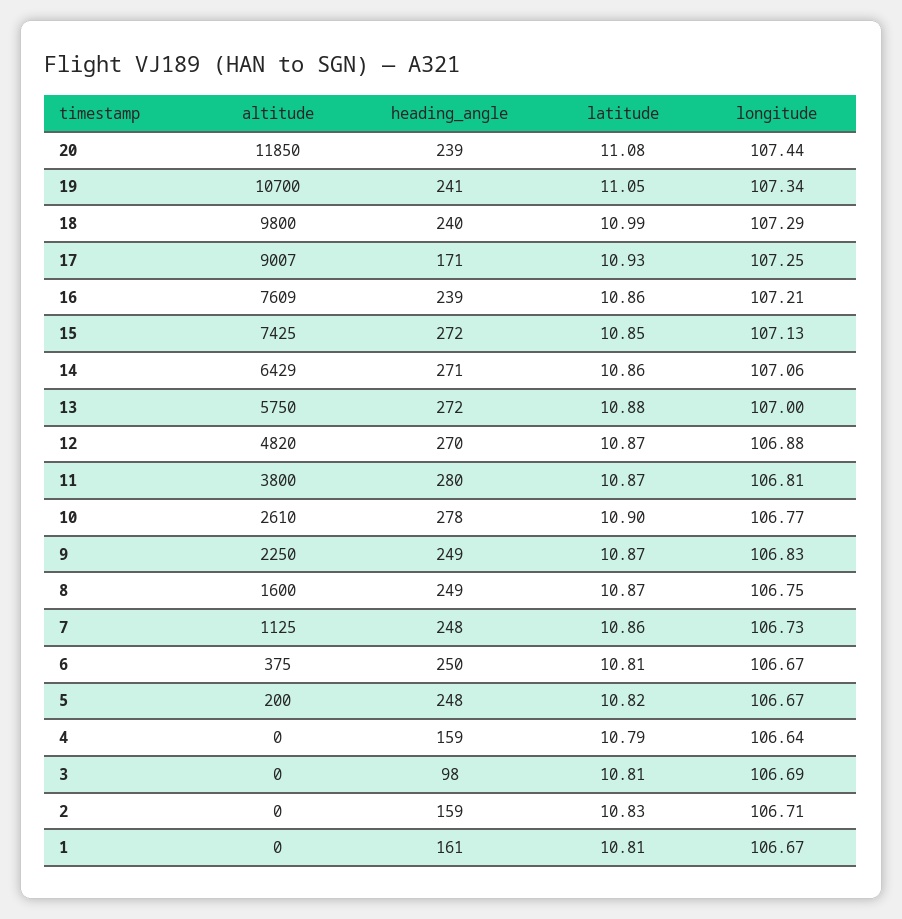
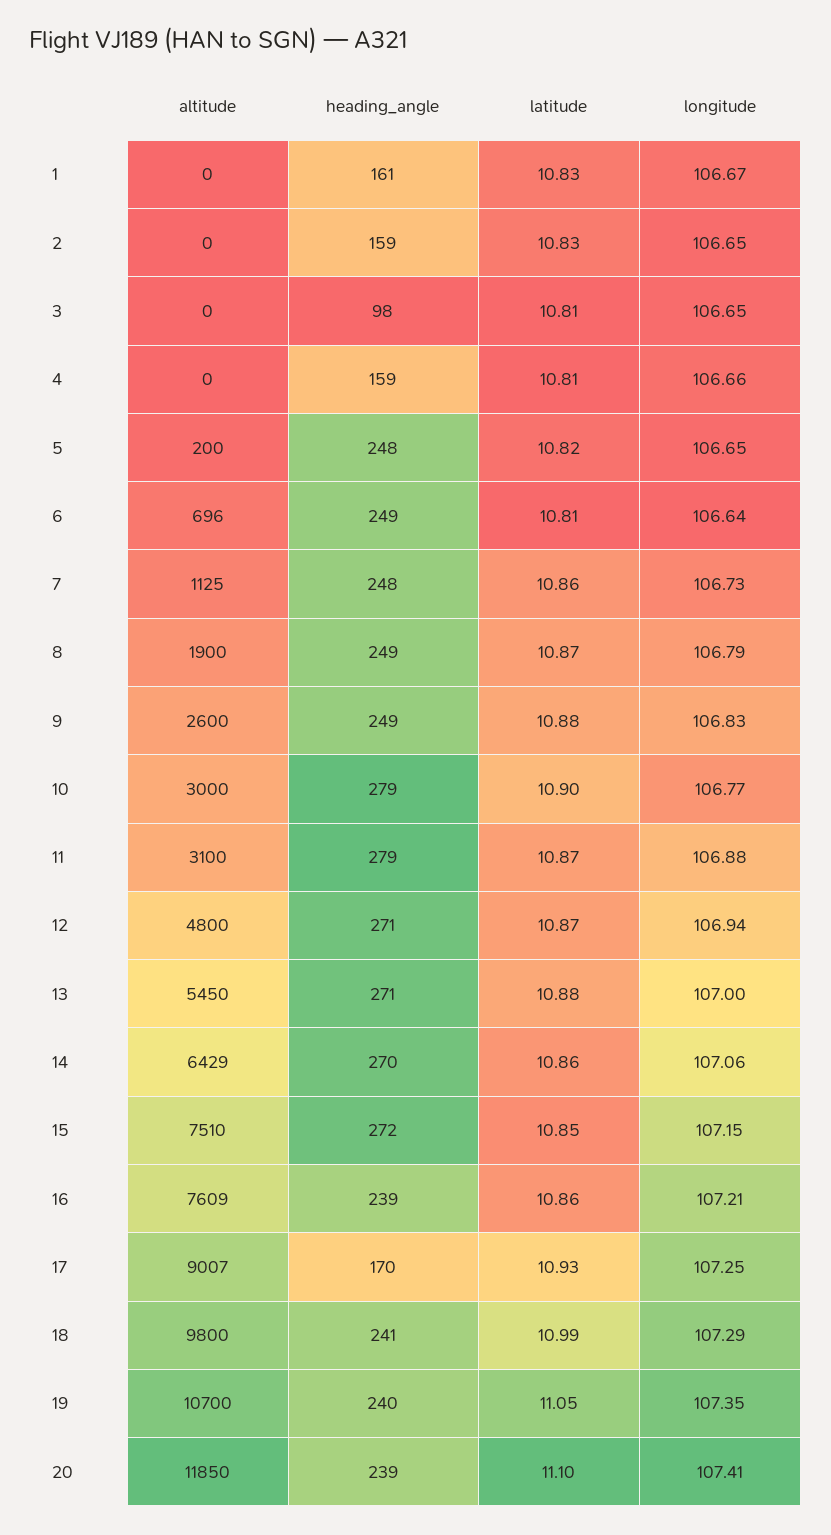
  {
    "altitude": {
      "20": 11850,
      "19": 10700,
      "18": 9800,
      "17": 9007,
      "16": 7609,
-     "15": 7425,
+     "15": 7510,
      "14": 6429,
-     "13": 5750,
+     "13": 5450,
-     "12": 4820,
+     "12": 4800,
-     "11": 3800,
+     "11": 3100,
-     "10": 2610,
+     "10": 3000,
-     "9": 2250,
+     "9": 2600,
-     "8": 1600,
+     "8": 1900,
      "7": 1125,
-     "6": 375,
+     "6": 696,
      "5": 200,
      "4": 0,
      "3": 0,
      "2": 0,
      "1": 0
    },
    "heading_angle": {
      "20": 239,
-     "19": 241,
+     "19": 240,
-     "18": 240,
+     "18": 241,
-     "17": 171,
+     "17": 170,
      "16": 239,
      "15": 272,
-     "14": 271,
+     "14": 270,
-     "13": 272,
+     "13": 271,
-     "12": 270,
+     "12": 271,
-     "11": 280,
+     "11": 279,
-     "10": 278,
+     "10": 279,
      "9": 249,
      "8": 249,
      "7": 248,
-     "6": 250,
+     "6": 249,
      "5": 248,
      "4": 159,
      "3": 98,
      "2": 159,
      "1": 161
    },
    "latitude": {
-     "20": 11.08,
+     "20": 11.1,
      "19": 11.05,
      "18": 10.99,
      "17": 10.93,
      "16": 10.86,
      "15": 10.85,
      "14": 10.86,
      "13": 10.88,
      "12": 10.87,
      "11": 10.87,
      "10": 10.9,
-     "9": 10.87,
+     "9": 10.88,
      "8": 10.87,
      "7": 10.86,
      "6": 10.81,
      "5": 10.82,
-     "4": 10.79,
+     "4": 10.81,
      "3": 10.81,
      "2": 10.83,
-     "1": 10.81
+     "1": 10.83
    },
    "longitude": {
-     "20": 107.44,
+     "20": 107.41,
-     "19": 107.34,
+     "19": 107.35,
      "18": 107.29,
      "17": 107.25,
      "16": 107.21,
-     "15": 107.13,
+     "15": 107.15,
      "14": 107.06,
      "13": 107,
-     "12": 106.88,
+     "12": 106.94,
-     "11": 106.81,
+     "11": 106.88,
      "10": 106.77,
      "9": 106.83,
-     "8": 106.75,
+     "8": 106.79,
      "7": 106.73,
-     "6": 106.67,
+     "6": 106.64,
-     "5": 106.67,
+     "5": 106.65,
-     "4": 106.64,
+     "4": 106.66,
-     "3": 106.69,
+     "3": 106.65,
-     "2": 106.71,
+     "2": 106.65,
      "1": 106.67
    }
  }

